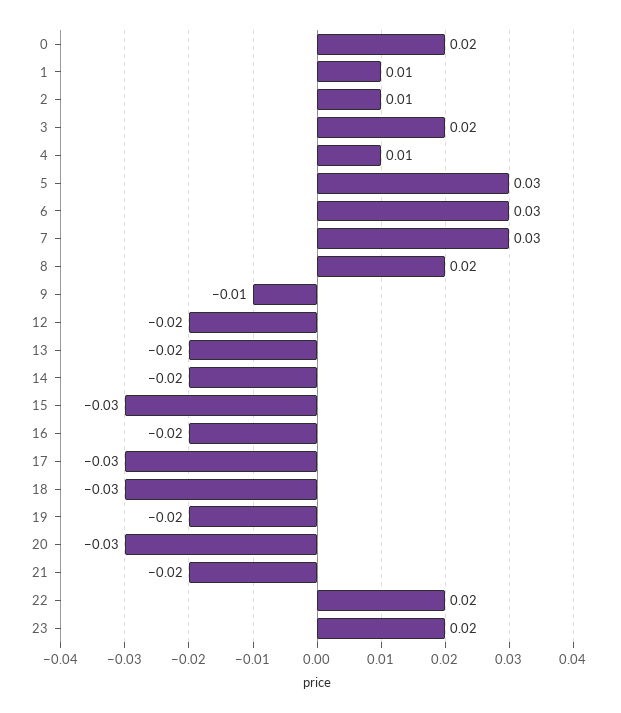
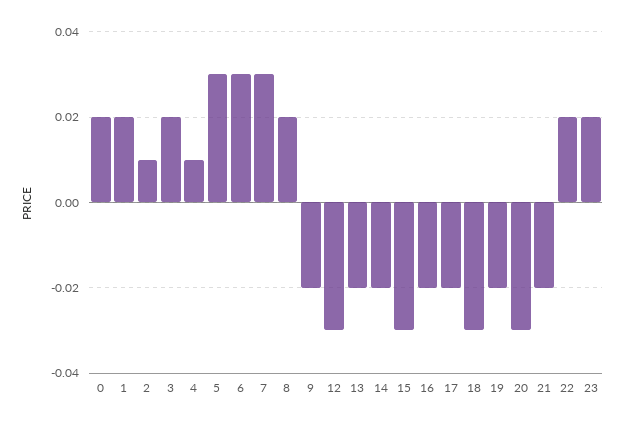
  {
    "0": 0.02,
-   "1": 0.01,
+   "1": 0.02,
    "2": 0.01,
    "3": 0.02,
    "4": 0.01,
    "5": 0.03,
    "6": 0.03,
    "7": 0.03,
    "8": 0.02,
-   "9": -0.01,
+   "9": -0.02,
-   "12": -0.02,
+   "12": -0.03,
    "13": -0.02,
    "14": -0.02,
    "15": -0.03,
    "16": -0.02,
-   "17": -0.03,
+   "17": -0.02,
    "18": -0.03,
    "19": -0.02,
    "20": -0.03,
    "21": -0.02,
    "22": 0.02,
    "23": 0.02
  }

